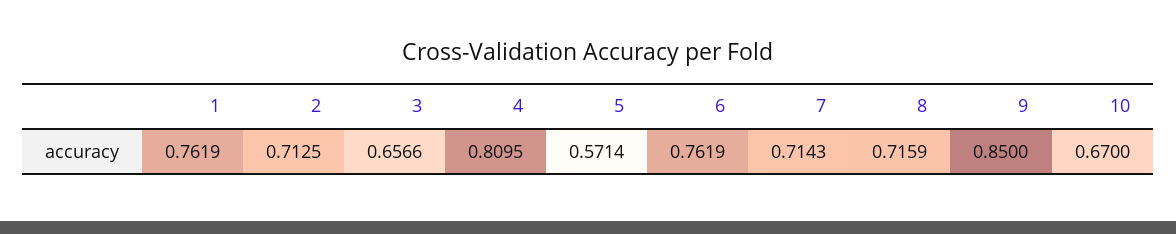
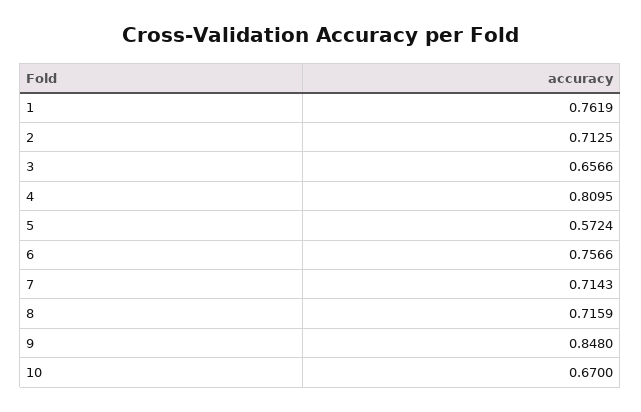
  {
    "1": 0.7619,
    "2": 0.7125,
    "3": 0.6566,
    "4": 0.8095,
-   "5": 0.5714,
+   "5": 0.5724,
-   "6": 0.7619,
+   "6": 0.7566,
    "7": 0.7143,
    "8": 0.7159,
-   "9": 0.85,
+   "9": 0.848,
    "10": 0.67
  }

